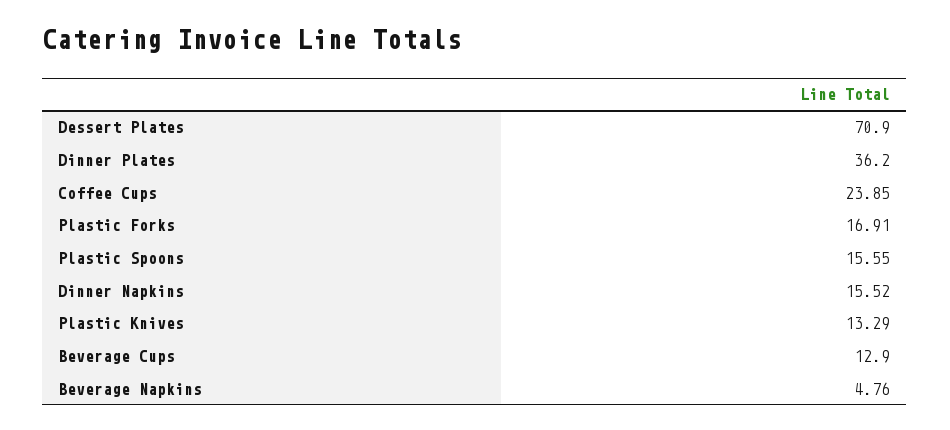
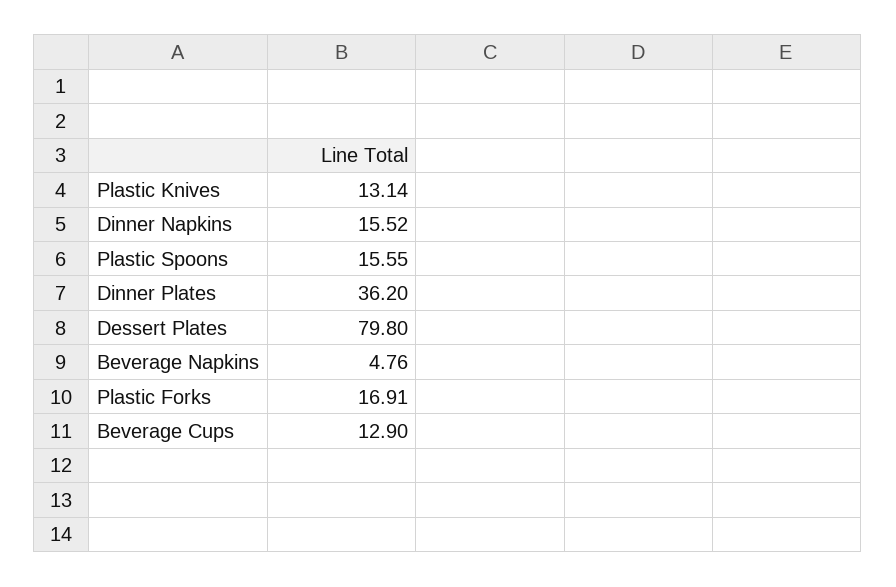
  {
-   "Dessert Plates": 70.9,
+   "Dessert Plates": 79.8,
    "Dinner Plates": 36.2,
-   "Coffee Cups": 23.85,
    "Plastic Forks": 16.91,
    "Plastic Spoons": 15.55,
    "Dinner Napkins": 15.52,
-   "Plastic Knives": 13.29,
+   "Plastic Knives": 13.14,
    "Beverage Cups": 12.9,
    "Beverage Napkins": 4.76
  }

